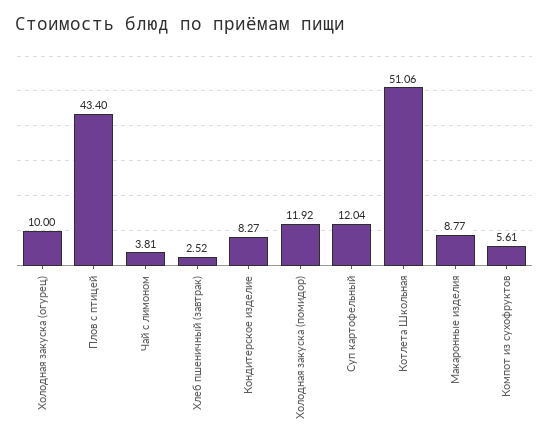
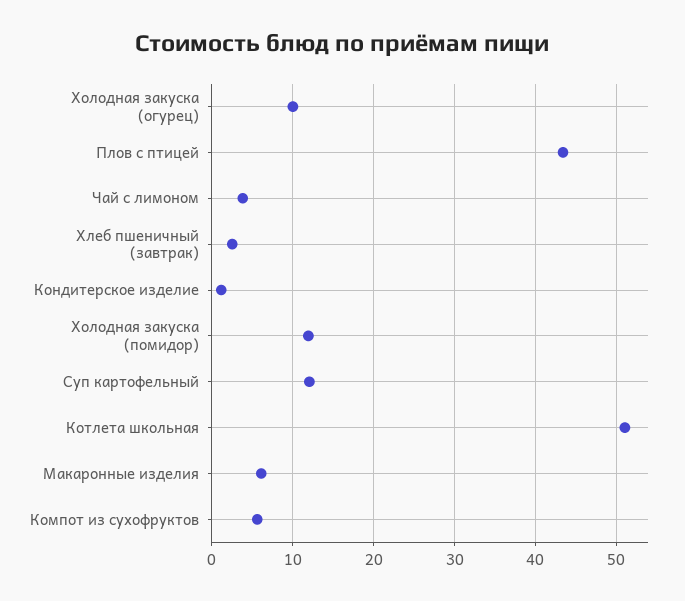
  {
    "Холодная закуска (огурец)": 10,
    "Плов с птицей": 43.4,
    "Чай с лимоном": 3.81,
    "Хлеб пшеничный (завтрак)": 2.52,
-   "Кондитерское изделие": 8.27,
+   "Кондитерское изделие": 1,
    "Холодная закуска (помидор)": 11.92,
    "Суп картофельный": 12.04,
    "Котлета Школьная": 51.06,
-   "Макаронные изделия": 8.77,
+   "Макаронные изделия": 6,
    "Компот из сухофруктов": 5.61
  }

